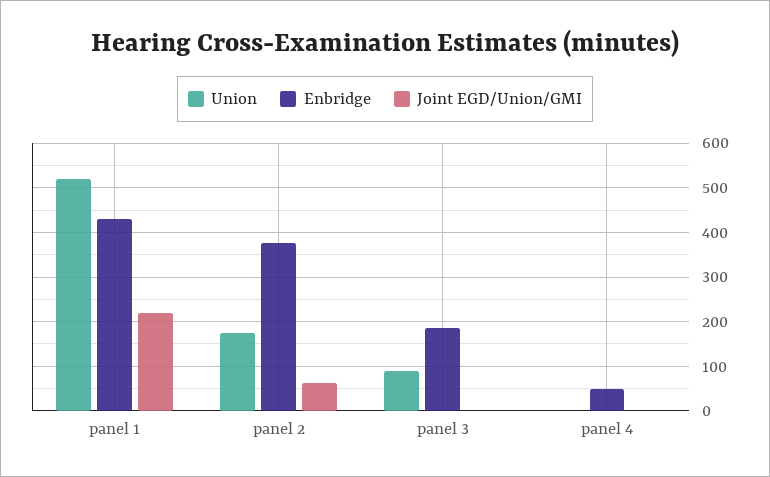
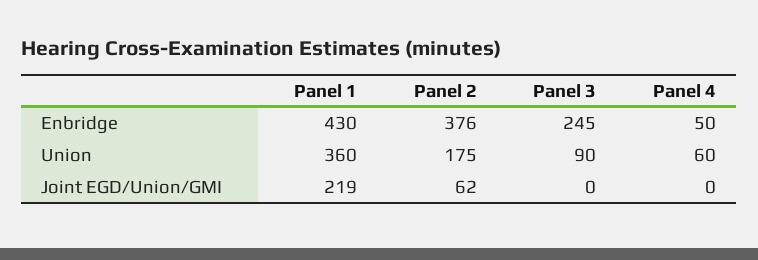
  {
    "Union": {
-     "panel 1": 520,
+     "panel 1": 360,
      "panel 2": 175,
      "panel 3": 90,
-     "panel 4": 0
+     "panel 4": 60
    },
    "Enbridge": {
      "panel 1": 430,
      "panel 2": 376,
-     "panel 3": 180,
+     "panel 3": 245,
      "panel 4": 50
    },
    "Joint EGD/Union/GMI": {
      "panel 1": 219,
      "panel 2": 62,
      "panel 3": 0,
      "panel 4": 0
    }
  }

